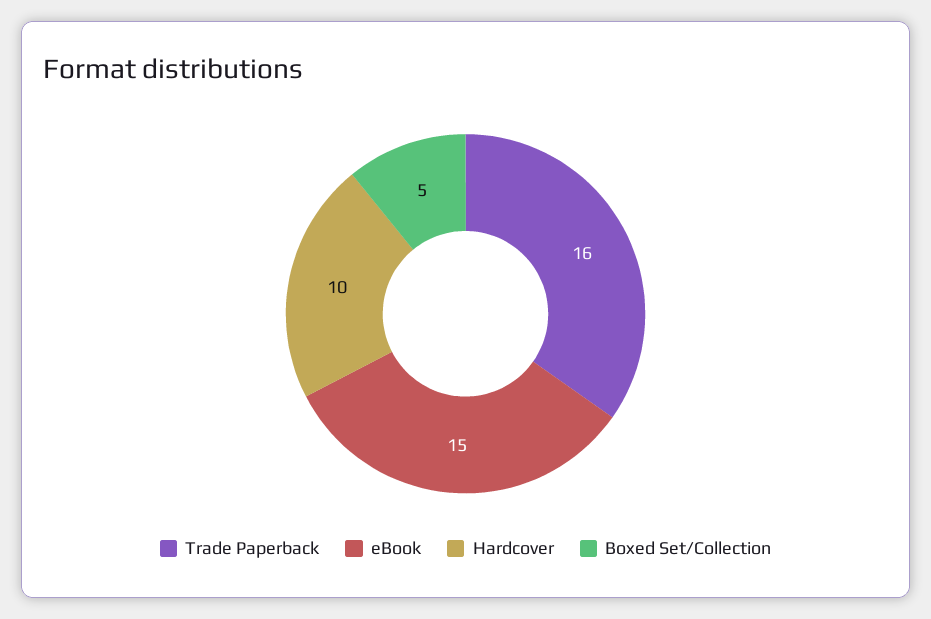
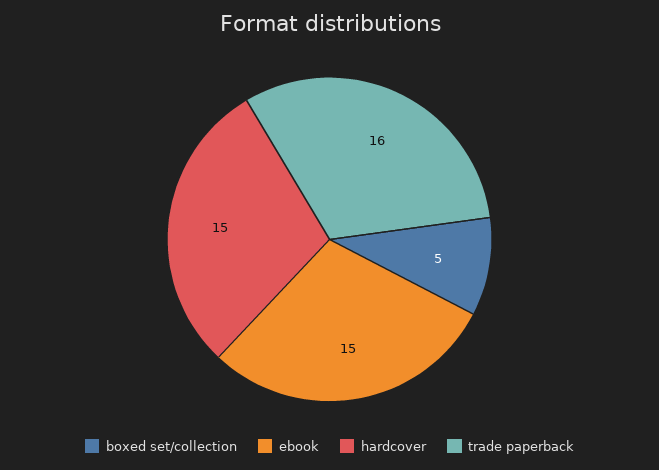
  {
    "Trade Paperback": 16,
    "eBook": 15,
-   "Hardcover": 10,
+   "Hardcover": 15,
    "Boxed Set/Collection": 5
  }

